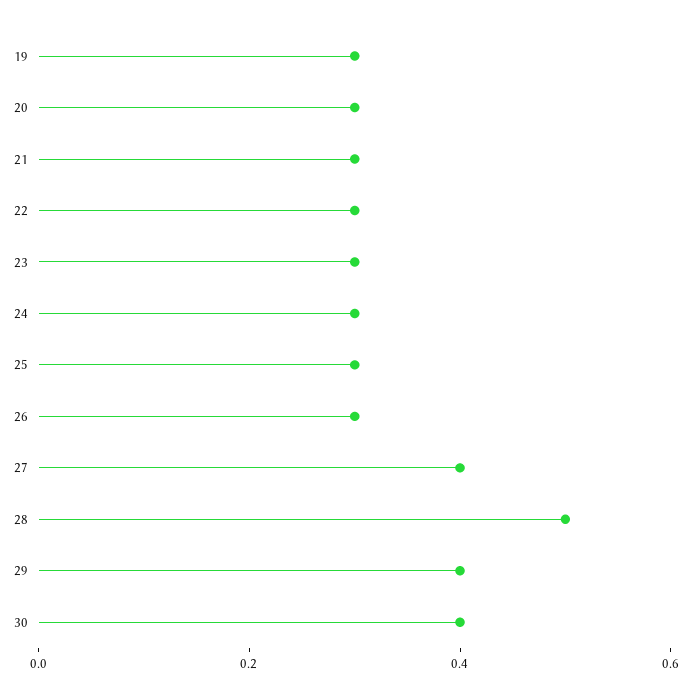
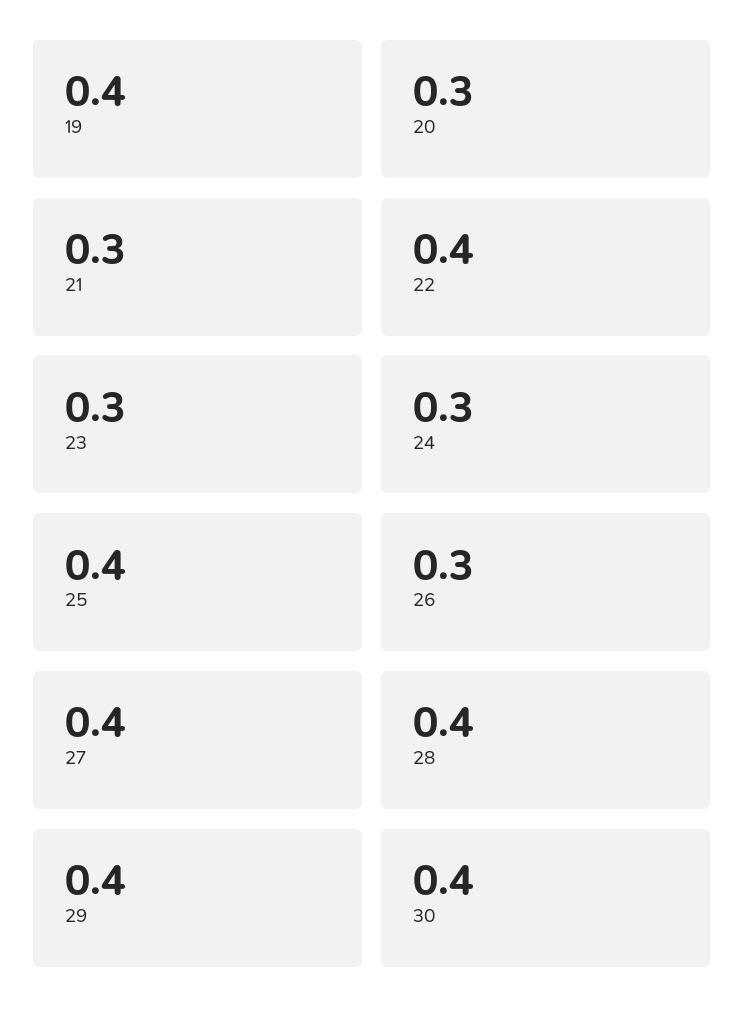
  {
-   "19": 0.3,
+   "19": 0.4,
    "20": 0.3,
    "21": 0.3,
-   "22": 0.3,
+   "22": 0.4,
    "23": 0.3,
    "24": 0.3,
-   "25": 0.3,
+   "25": 0.4,
    "26": 0.3,
    "27": 0.4,
-   "28": 0.5,
+   "28": 0.4,
    "29": 0.4,
    "30": 0.4
  }

